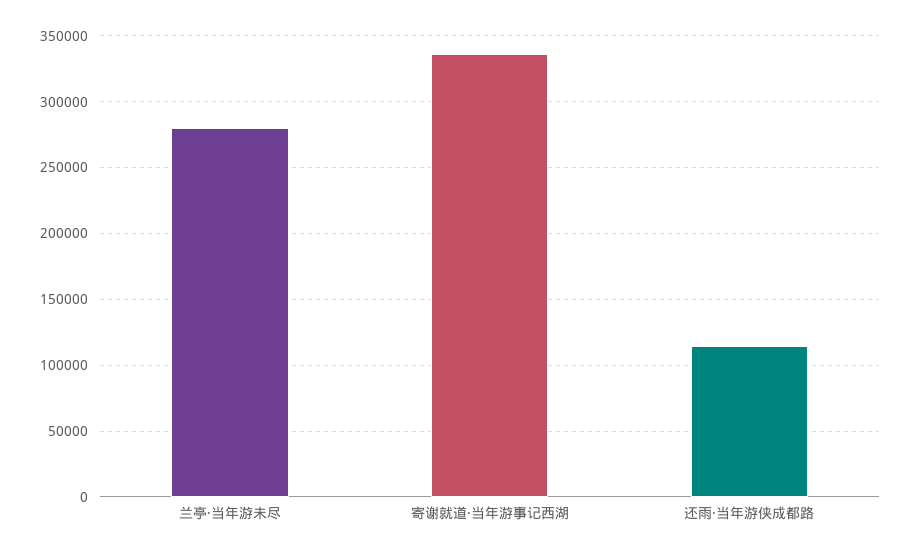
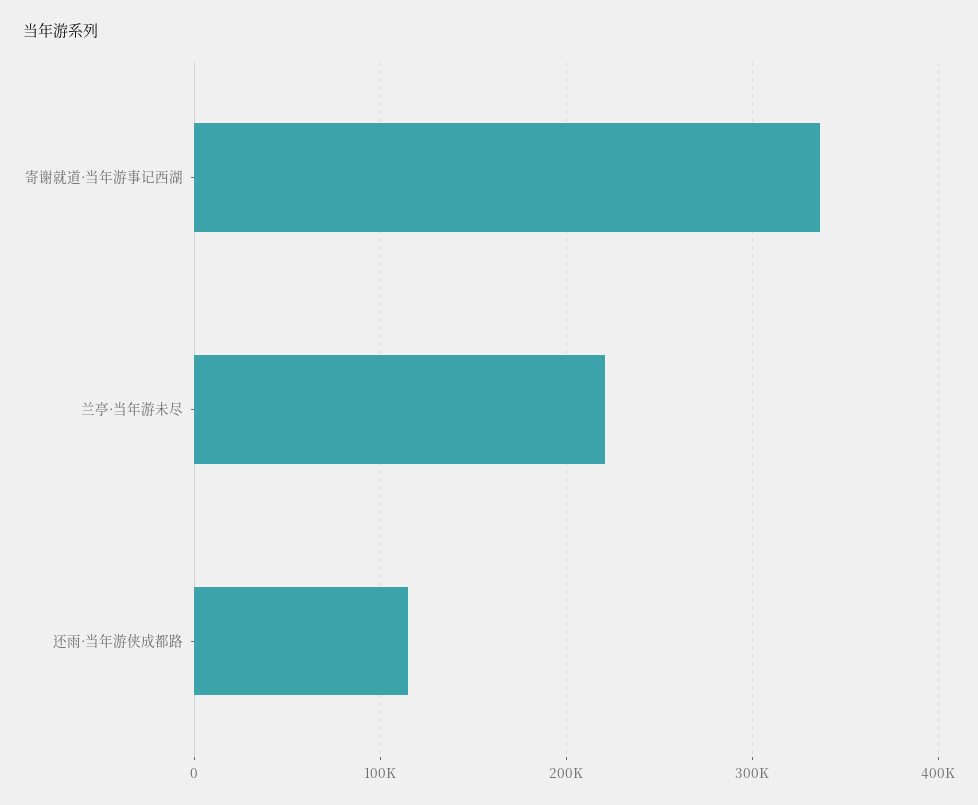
  {
-   "兰亭·当年游未尽": 280000,
+   "兰亭·当年游未尽": 220000,
    "寄谢就道·当年游事记西湖": 335000,
    "还雨·当年游侠成都路": 115000
  }

